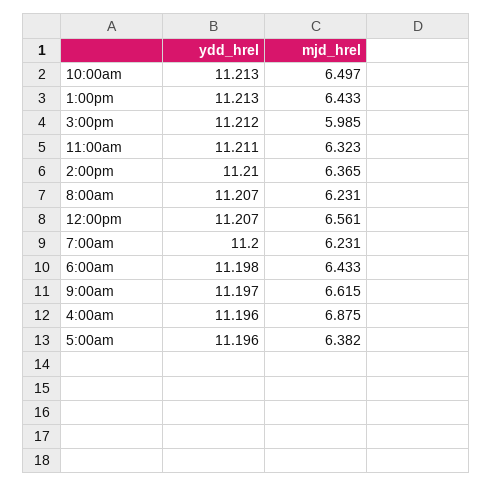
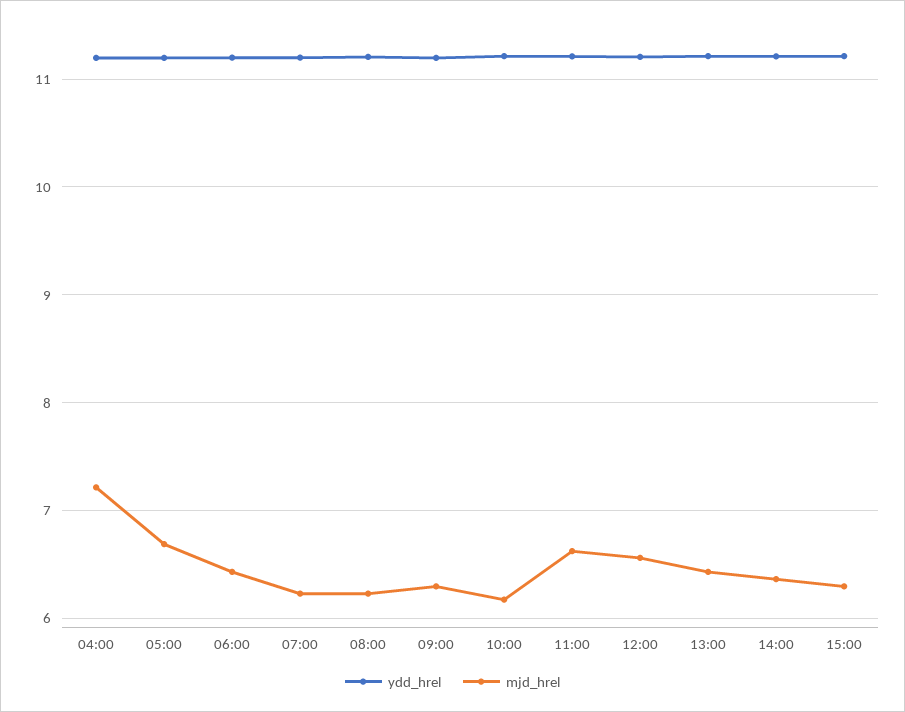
  {
    "ydd_hrel": {
      "10:00am": 11.213,
      "1:00pm": 11.213,
      "3:00pm": 11.212,
      "11:00am": 11.211,
      "2:00pm": 11.21,
      "8:00am": 11.207,
      "12:00pm": 11.207,
      "7:00am": 11.2,
      "6:00am": 11.198,
      "9:00am": 11.197,
      "4:00am": 11.196,
      "5:00am": 11.196
    },
    "mjd_hrel": {
-     "10:00am": 6.497,
+     "10:00am": 6.2,
      "1:00pm": 6.433,
-     "3:00pm": 5.985,
+     "3:00pm": 6.3,
-     "11:00am": 6.323,
+     "11:00am": 6.6,
      "2:00pm": 6.365,
      "8:00am": 6.231,
      "12:00pm": 6.561,
      "7:00am": 6.231,
      "6:00am": 6.433,
-     "9:00am": 6.615,
+     "9:00am": 6.3,
-     "4:00am": 6.875,
+     "4:00am": 7.2,
-     "5:00am": 6.382
+     "5:00am": 6.7
    }
  }

